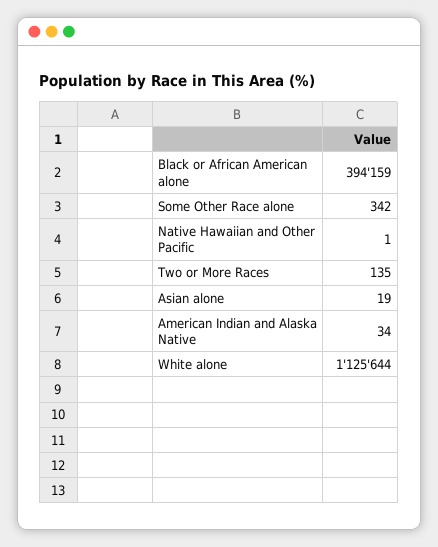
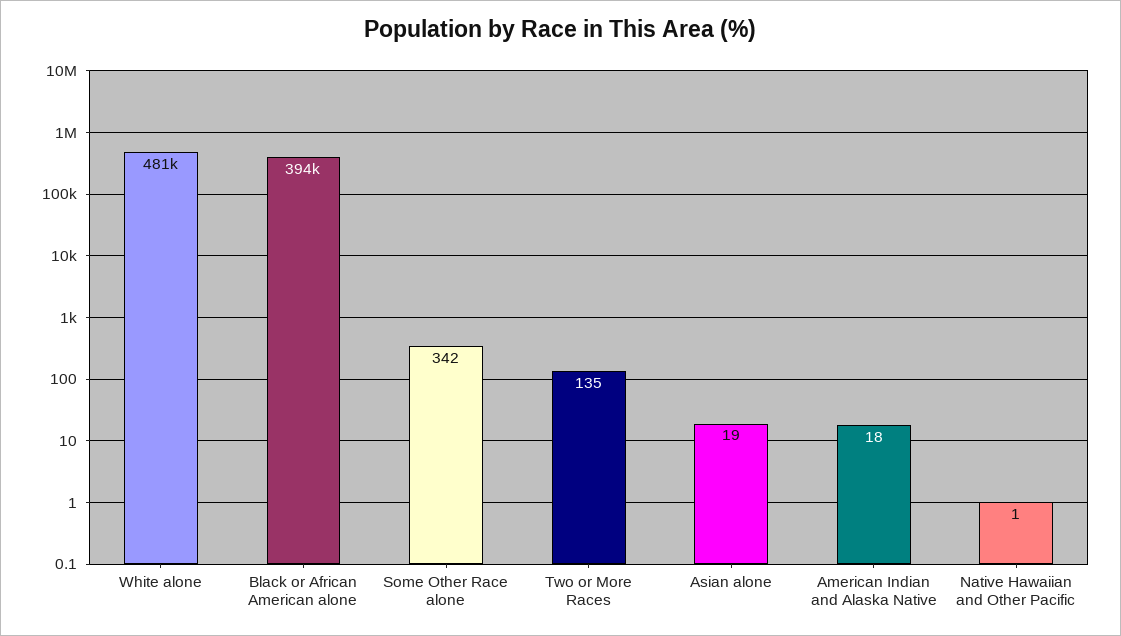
  {
    "Black or African American alone": 394159,
    "Some Other Race alone": 342,
    "Native Hawaiian and Other Pacific": 1,
    "Two or More Races": 135,
    "Asian alone": 19,
-   "American Indian and Alaska Native": 34,
+   "American Indian and Alaska Native": 18,
-   "White alone": 1125644
+   "White alone": 481000
  }

